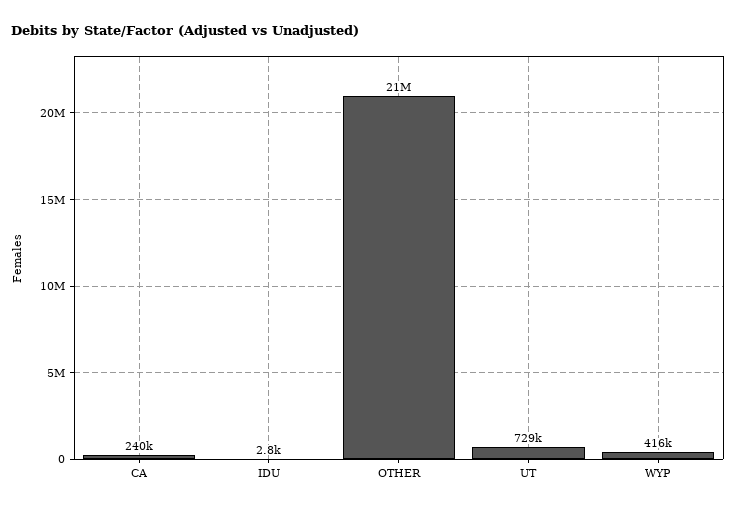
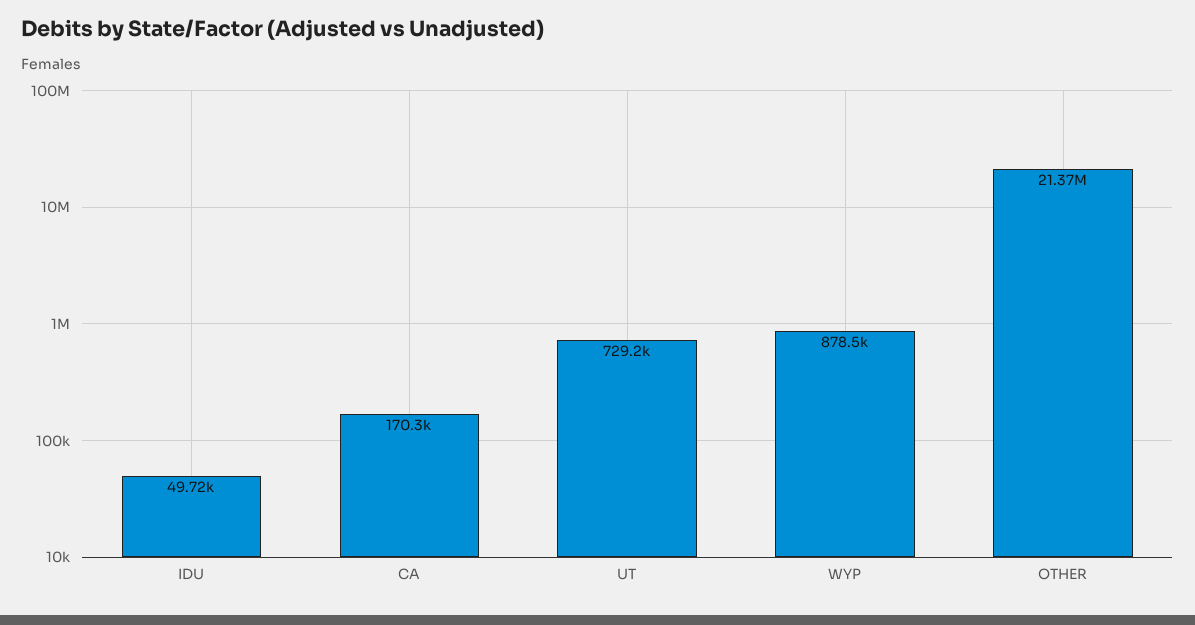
  {
-   "CA": 240000,
+   "CA": 170300,
-   "IDU": 2800,
+   "IDU": 49720,
    "OTHER": 21370000,
    "UT": 729200,
-   "WYP": 416000
+   "WYP": 878500
  }

